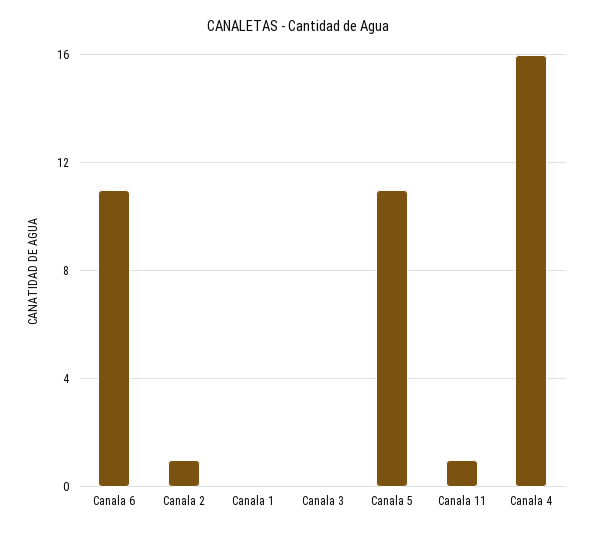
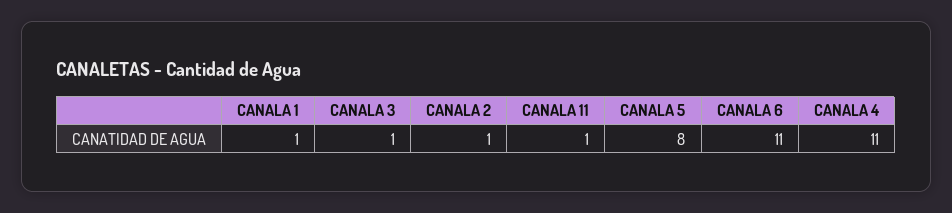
  {
    "Canala 6": 11,
    "Canala 2": 1,
-   "Canala 1": 0,
+   "Canala 1": 1,
-   "Canala 3": 0,
+   "Canala 3": 1,
-   "Canala 5": 11,
+   "Canala 5": 8,
    "Canala 11": 1,
-   "Canala 4": 16
+   "Canala 4": 11
  }

